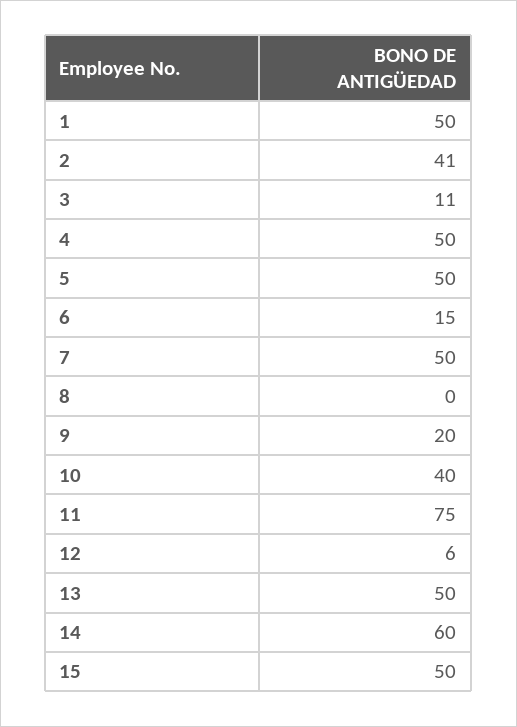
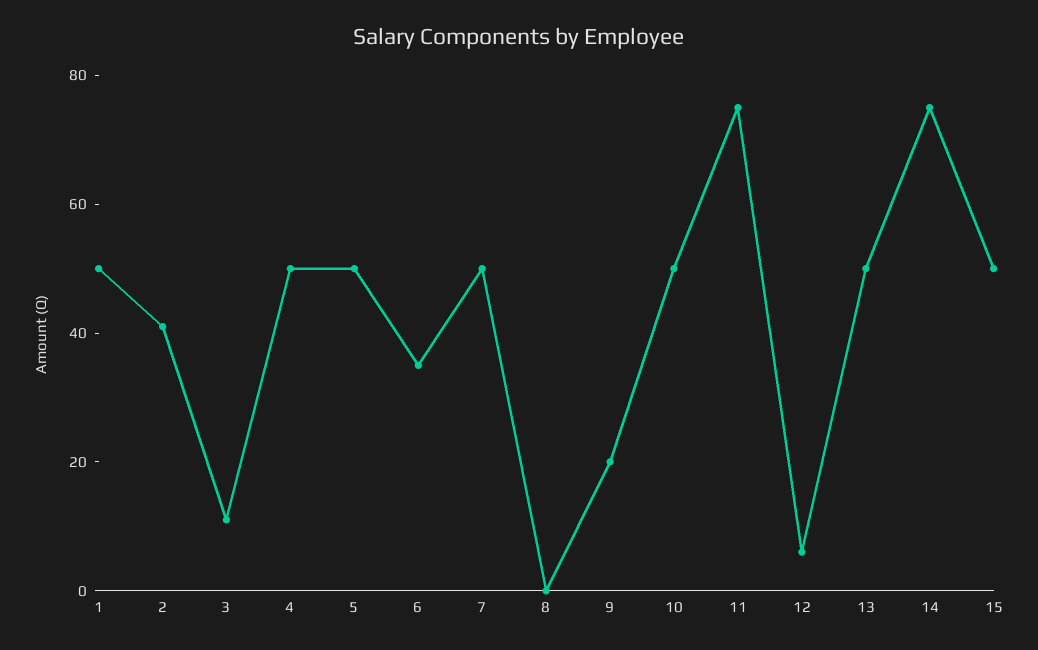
  {
    "1": 50,
    "2": 41,
    "3": 11,
    "4": 50,
    "5": 50,
-   "6": 15,
+   "6": 35,
    "7": 50,
    "8": 0,
    "9": 20,
-   "10": 40,
+   "10": 50,
    "11": 75,
    "12": 6,
    "13": 50,
-   "14": 60,
+   "14": 75,
    "15": 50
  }

